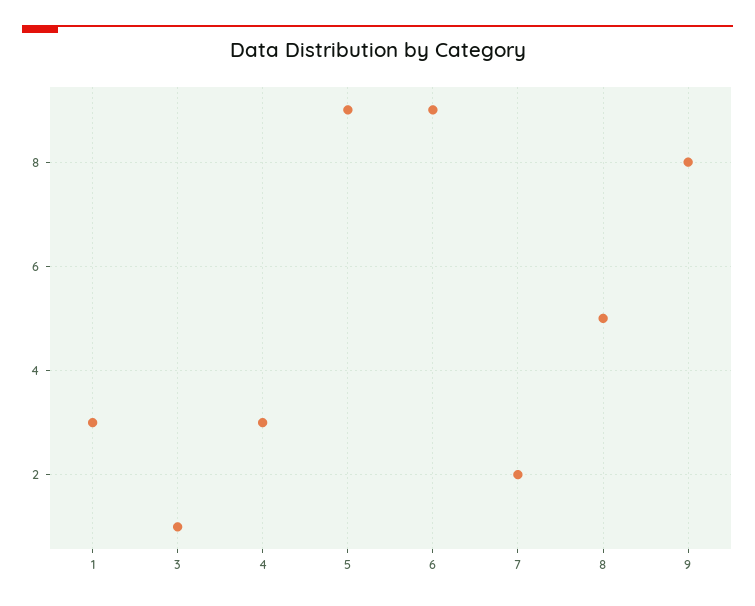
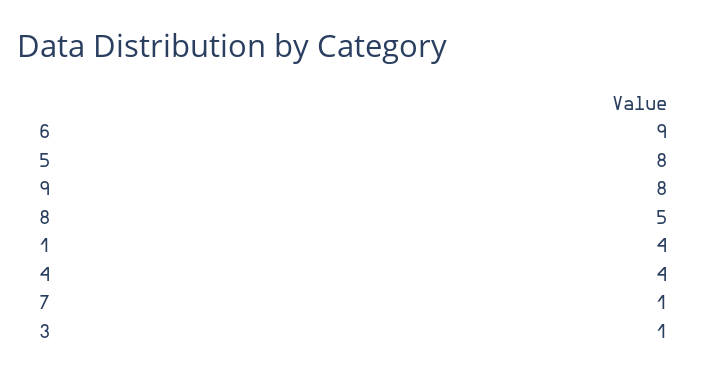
  {
-   "1": 3,
+   "1": 4,
    "3": 1,
-   "4": 3,
+   "4": 4,
-   "5": 9,
+   "5": 8,
    "6": 9,
-   "7": 2,
+   "7": 1,
    "8": 5,
    "9": 8
  }

